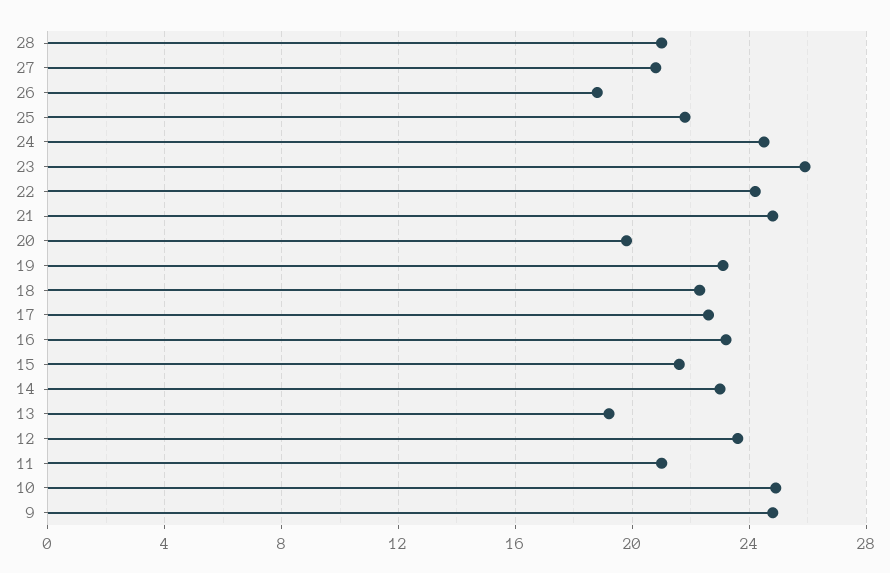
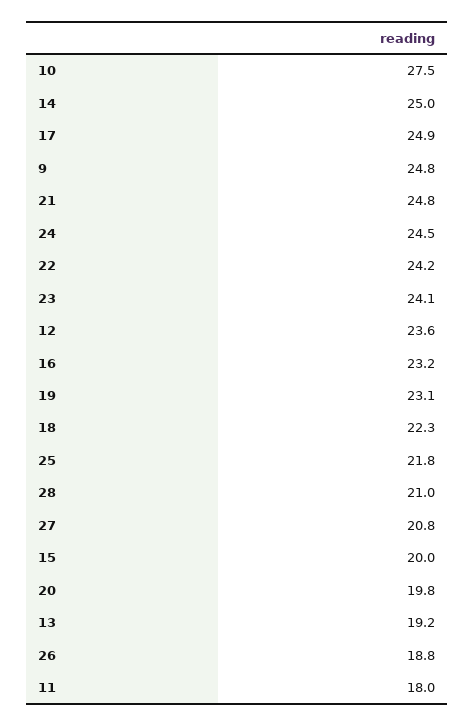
  {
    "28": 21,
    "27": 20.8,
    "26": 18.8,
    "25": 21.8,
    "24": 24.5,
-   "23": 26,
+   "23": 24.1,
    "22": 24.2,
    "21": 24.8,
    "20": 19.8,
    "19": 23.1,
    "18": 22.3,
-   "17": 22.5,
+   "17": 24.9,
    "16": 23.2,
-   "15": 21.5,
+   "15": 20,
-   "14": 23,
+   "14": 25,
    "13": 19.2,
    "12": 23.6,
-   "11": 21,
+   "11": 18,
-   "10": 25,
+   "10": 27.5,
    "9": 24.8
  }

